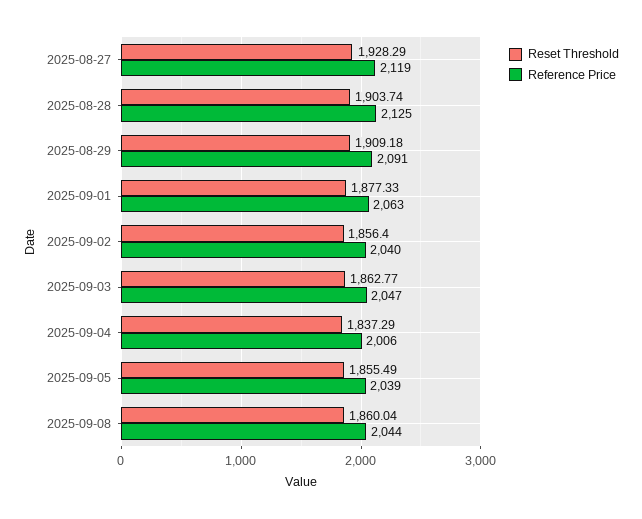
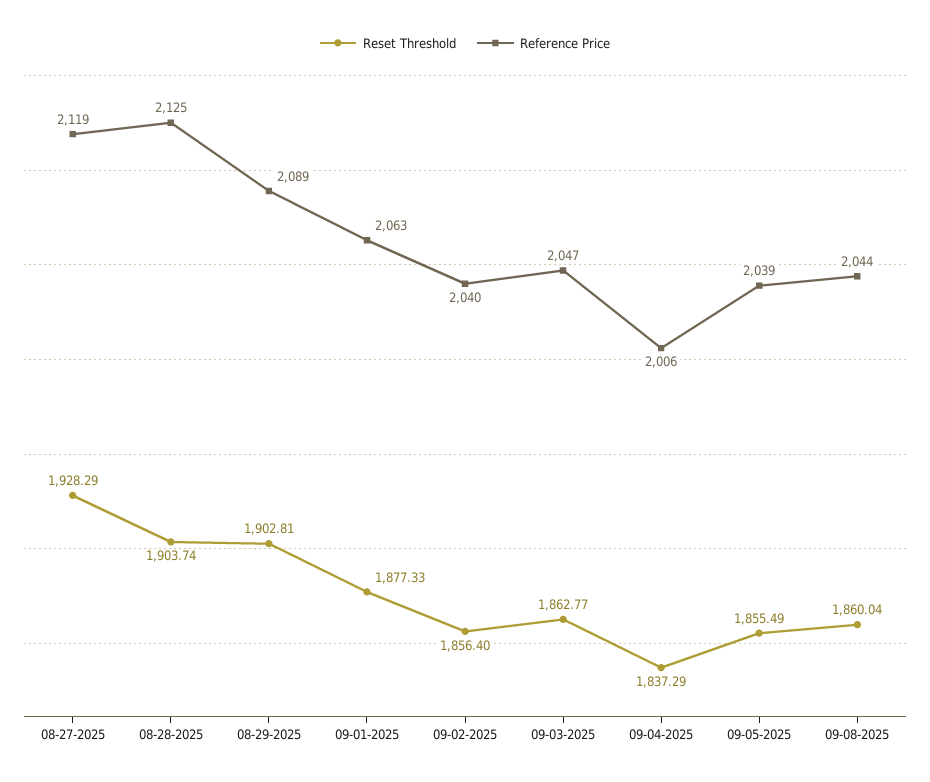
  {
    "Reset Threshold": {
      "2025-08-27": 1928.29,
      "2025-08-28": 1903.74,
-     "2025-08-29": 1909.18,
+     "2025-08-29": 1902.81,
      "2025-09-01": 1877.33,
      "2025-09-02": 1856.4,
      "2025-09-03": 1862.77,
      "2025-09-04": 1837.29,
      "2025-09-05": 1855.49,
      "2025-09-08": 1860.04
    },
    "Reference Price": {
      "2025-08-27": 2119,
      "2025-08-28": 2125,
-     "2025-08-29": 2091,
+     "2025-08-29": 2089,
      "2025-09-01": 2063,
      "2025-09-02": 2040,
      "2025-09-03": 2047,
      "2025-09-04": 2006,
      "2025-09-05": 2039,
      "2025-09-08": 2044
    }
  }

